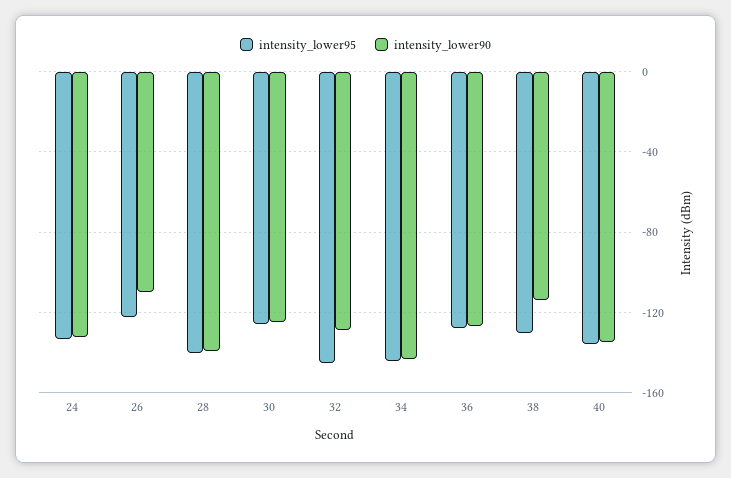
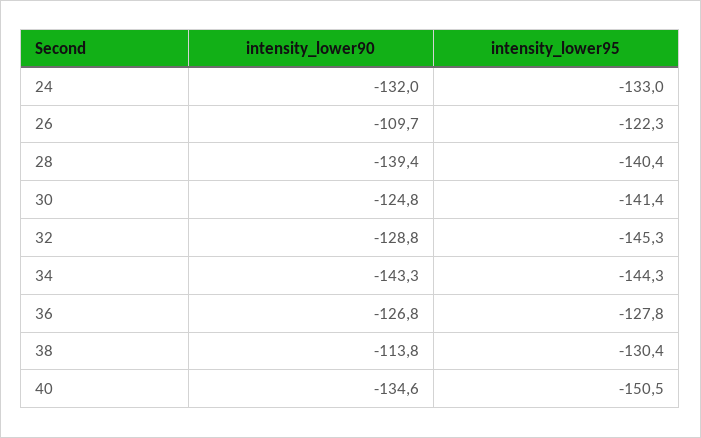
  {
    "intensity_lower95": {
      "24": -133,
      "26": -122.3,
      "28": -140.4,
-     "30": -125,
+     "30": -141.4,
      "32": -145.3,
      "34": -144.3,
      "36": -127.8,
      "38": -130.4,
-     "40": -135
+     "40": -150.5
    },
    "intensity_lower90": {
      "24": -132,
      "26": -109.7,
      "28": -139.4,
      "30": -124.8,
      "32": -128.8,
      "34": -143.3,
      "36": -126.8,
      "38": -113.8,
      "40": -134.6
    }
  }

